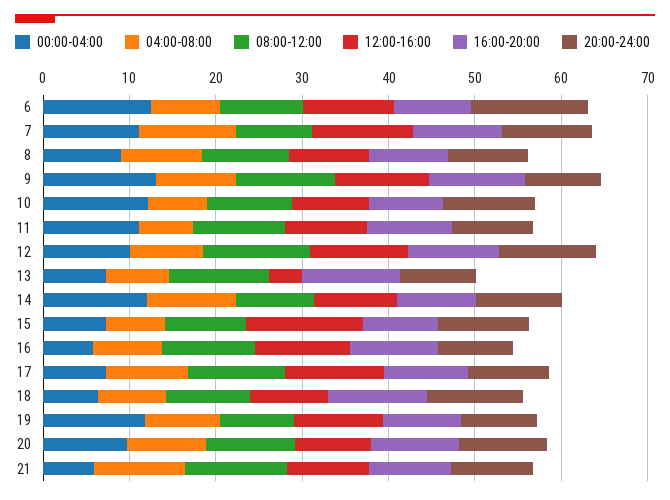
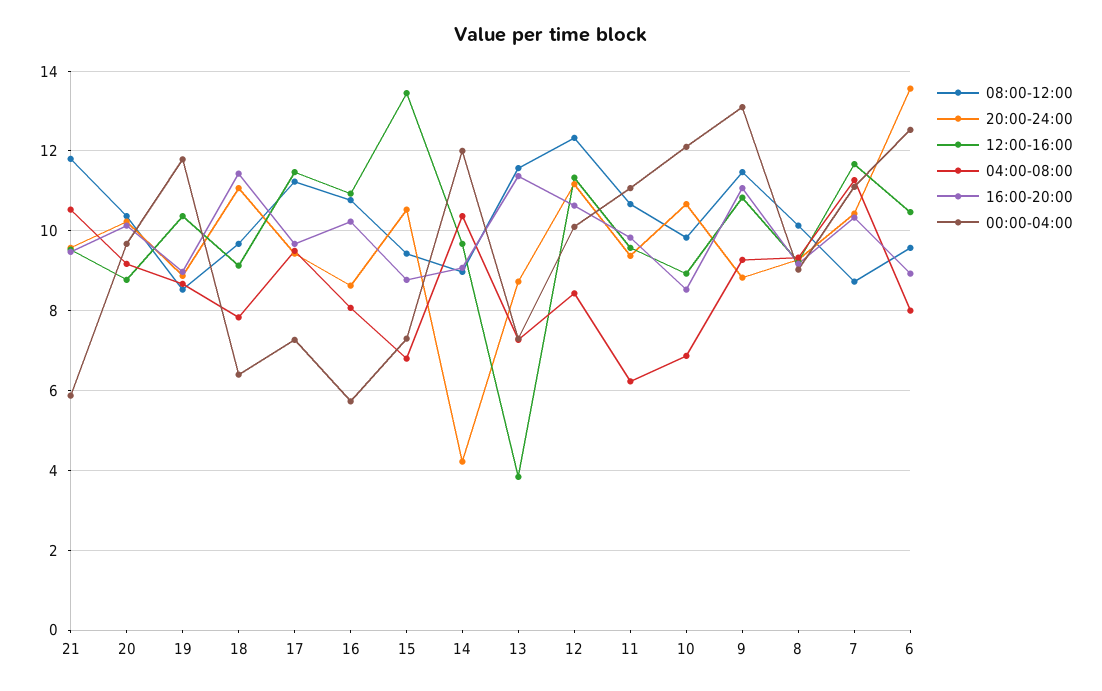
  {
    "00:00-04:00": {
      "6": 12.6,
      "7": 11.2,
      "8": 9,
      "9": 13.2,
      "10": 12.2,
      "11": 11,
      "12": 10.2,
      "13": 7.4,
      "14": 12,
      "15": 7.4,
      "16": 5.8,
      "17": 7.2,
      "18": 6.4,
      "19": 11.8,
      "20": 9.6,
      "21": 5.8
    },
    "04:00-08:00": {
      "6": 8,
      "7": 11.2,
      "8": 9.4,
      "9": 9.2,
      "10": 6.8,
      "11": 6.2,
      "12": 8.4,
      "13": 7.2,
      "14": 10.4,
      "15": 6.8,
      "16": 8,
      "17": 9.6,
      "18": 7.8,
      "19": 8.6,
      "20": 9.2,
      "21": 10.6
    },
    "08:00-12:00": {
      "6": 9.6,
      "7": 8.8,
      "8": 10.2,
      "9": 11.4,
      "10": 9.8,
      "11": 10.6,
      "12": 12.4,
      "13": 11.6,
      "14": 9,
      "15": 9.4,
      "16": 10.8,
      "17": 11.2,
      "18": 9.6,
      "19": 8.6,
      "20": 10.4,
      "21": 11.8
    },
    "12:00-16:00": {
      "6": 10.4,
      "7": 11.6,
      "8": 9.2,
      "9": 10.8,
      "10": 9,
      "11": 9.6,
      "12": 11.4,
      "13": 3.8,
      "14": 9.6,
      "15": 13.4,
      "16": 11,
      "17": 11.4,
      "18": 9.2,
      "19": 10.4,
      "20": 8.8,
      "21": 9.6
    },
    "16:00-20:00": {
      "6": 9,
      "7": 10.4,
      "8": 9.2,
      "9": 11,
      "10": 8.6,
      "11": 9.8,
      "12": 10.6,
      "13": 11.4,
      "14": 9,
      "15": 8.8,
      "16": 10.2,
      "17": 9.6,
      "18": 11.4,
      "19": 9,
      "20": 10.2,
      "21": 9.4
    },
    "20:00-24:00": {
      "6": 13.6,
      "7": 10.4,
      "8": 9.2,
      "9": 8.8,
      "10": 10.6,
      "11": 9.4,
      "12": 11.2,
      "13": 8.8,
-     "14": 10,
+     "14": 4.2,
      "15": 10.6,
      "16": 8.6,
      "17": 9.4,
      "18": 11,
      "19": 8.8,
      "20": 10.2,
      "21": 9.6
    }
  }

